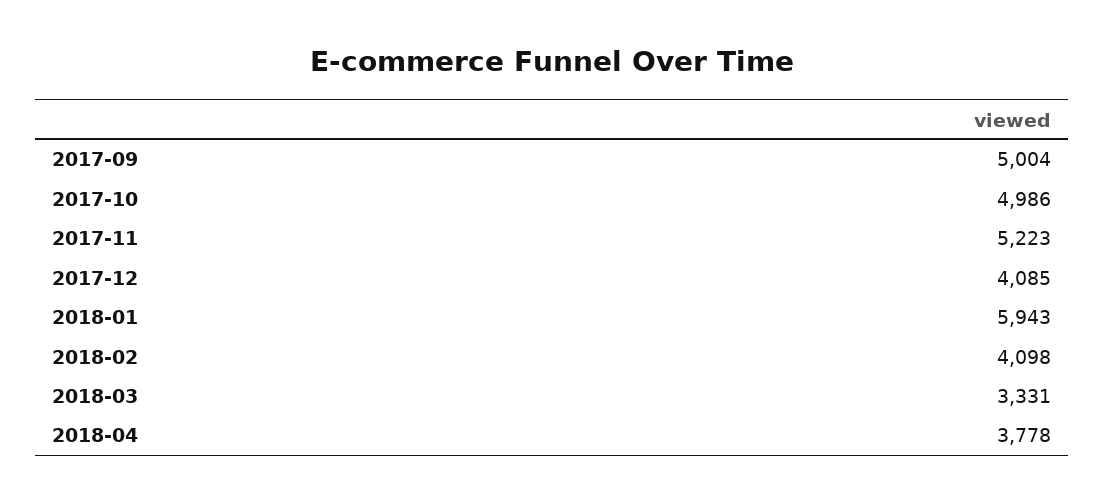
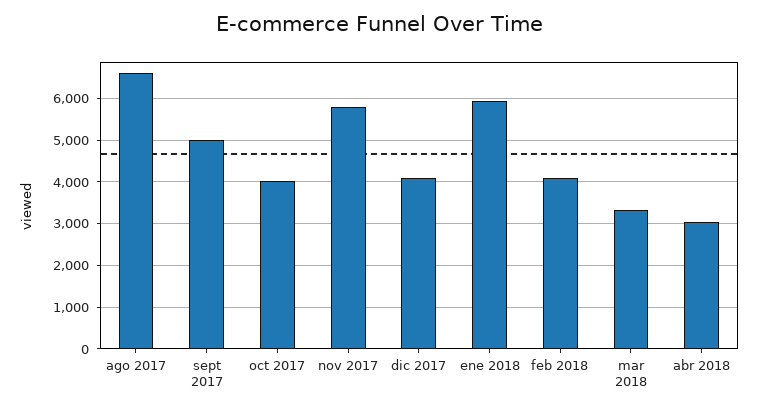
  {
    "2017-09": 5004,
-   "2017-10": 4986,
+   "2017-10": 4000,
-   "2017-11": 5223,
+   "2017-11": 5800,
    "2017-12": 4085,
    "2018-01": 5943,
    "2018-02": 4098,
    "2018-03": 3331,
-   "2018-04": 3778
+   "2018-04": 3000,
+   "ago 2017": 6600
  }

